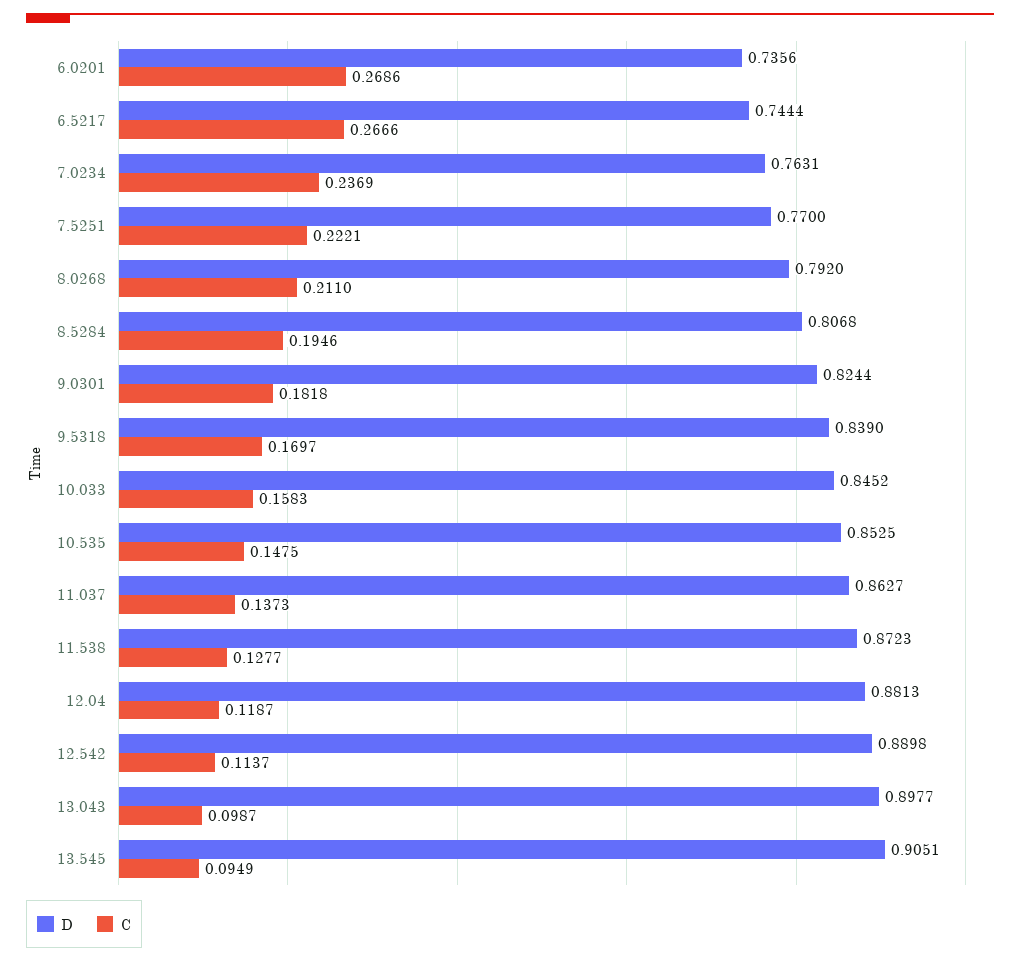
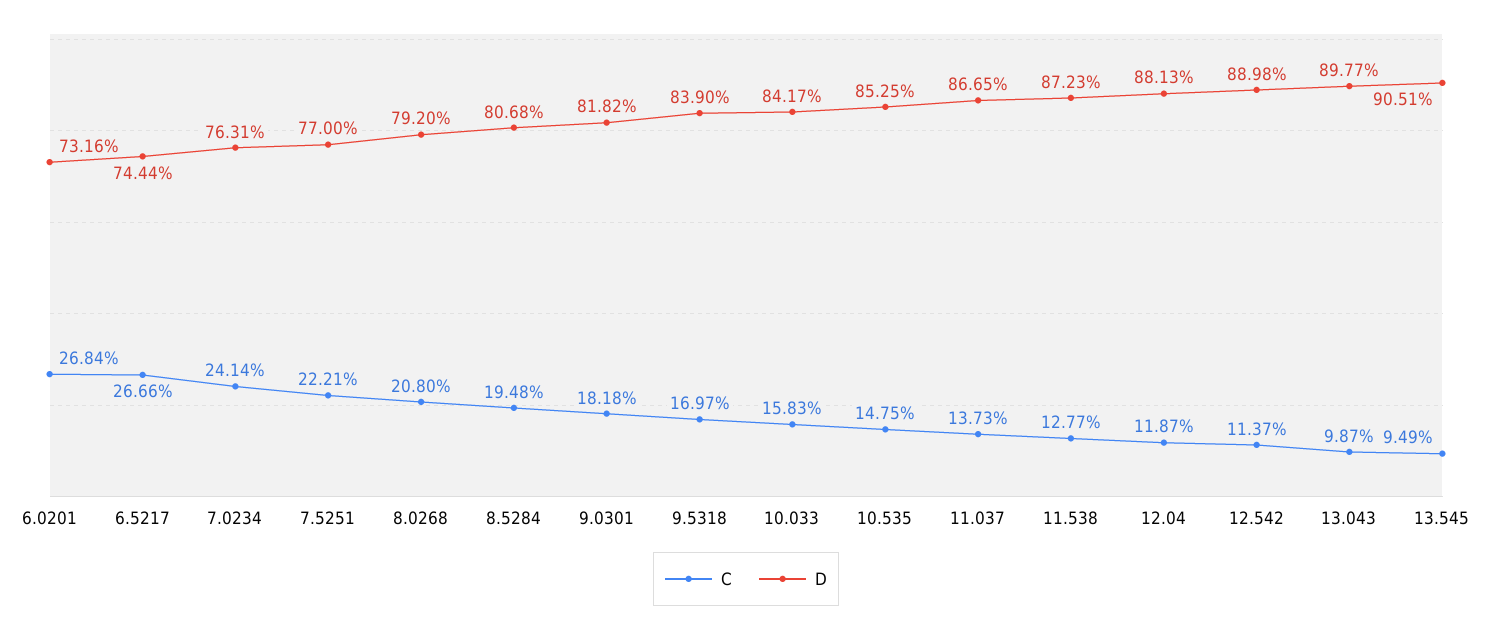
  {
    "D": {
-     "6.0201": 0.7356,
+     "6.0201": 0.7316,
      "6.5217": 0.7444,
      "7.0234": 0.7631,
      "7.5251": 0.77,
      "8.0268": 0.792,
      "8.5284": 0.8068,
-     "9.0301": 0.8244,
+     "9.0301": 0.8182,
      "9.5318": 0.839,
-     "10.033": 0.8452,
+     "10.033": 0.8417,
      "10.535": 0.8525,
-     "11.037": 0.8627,
+     "11.037": 0.8665,
      "11.538": 0.8723,
      "12.04": 0.8813,
      "12.542": 0.8898,
      "13.043": 0.8977,
      "13.545": 0.9051
    },
    "C": {
-     "6.0201": 0.2686,
+     "6.0201": 0.2684,
      "6.5217": 0.2666,
-     "7.0234": 0.2369,
+     "7.0234": 0.2414,
      "7.5251": 0.2221,
-     "8.0268": 0.211,
+     "8.0268": 0.208,
-     "8.5284": 0.1946,
+     "8.5284": 0.1948,
      "9.0301": 0.1818,
      "9.5318": 0.1697,
      "10.033": 0.1583,
      "10.535": 0.1475,
      "11.037": 0.1373,
      "11.538": 0.1277,
      "12.04": 0.1187,
      "12.542": 0.1137,
      "13.043": 0.0987,
      "13.545": 0.0949
    }
  }

